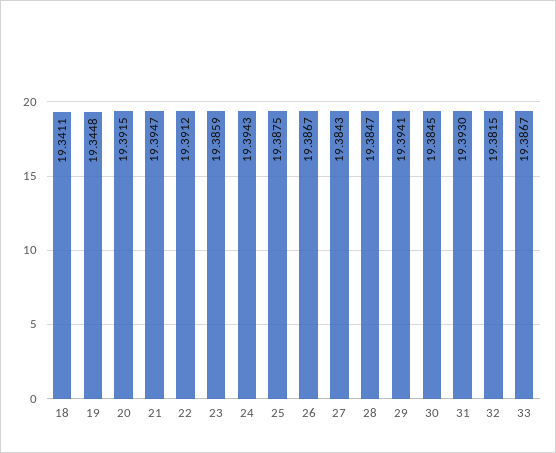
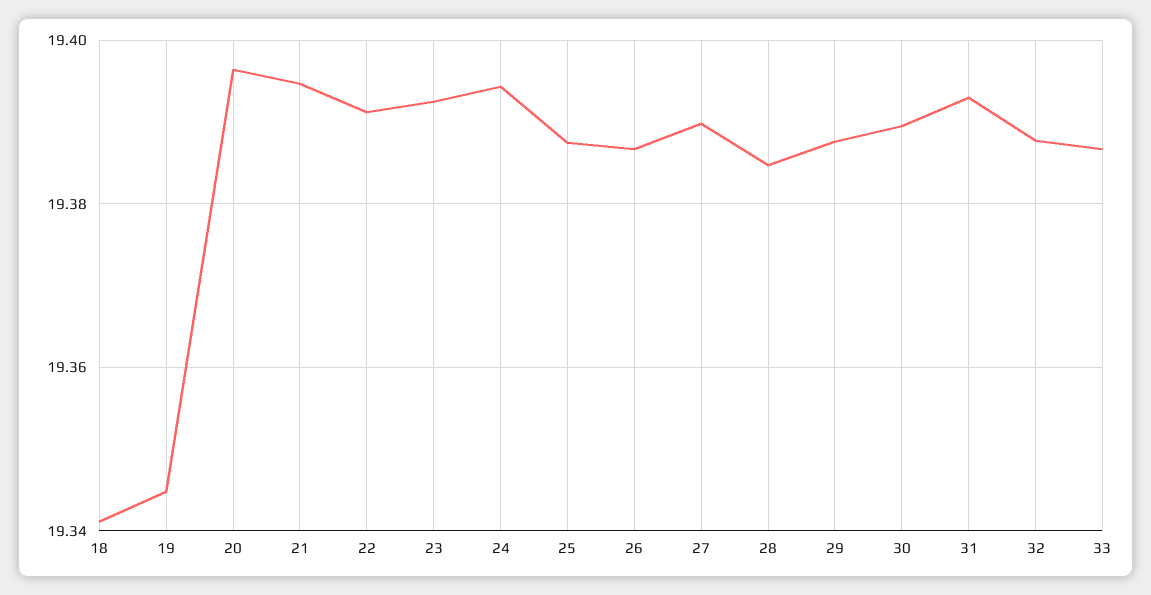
  {
    "18": 19.3411,
    "19": 19.3448,
-   "20": 19.3915,
+   "20": 19.396,
    "21": 19.3947,
    "22": 19.3912,
-   "23": 19.3859,
+   "23": 19.392,
    "24": 19.3943,
    "25": 19.3875,
    "26": 19.3867,
-   "27": 19.3843,
+   "27": 19.39,
    "28": 19.3847,
-   "29": 19.3941,
+   "29": 19.388,
-   "30": 19.3845,
+   "30": 19.39,
    "31": 19.393,
-   "32": 19.3815,
+   "32": 19.388,
    "33": 19.3867
  }

